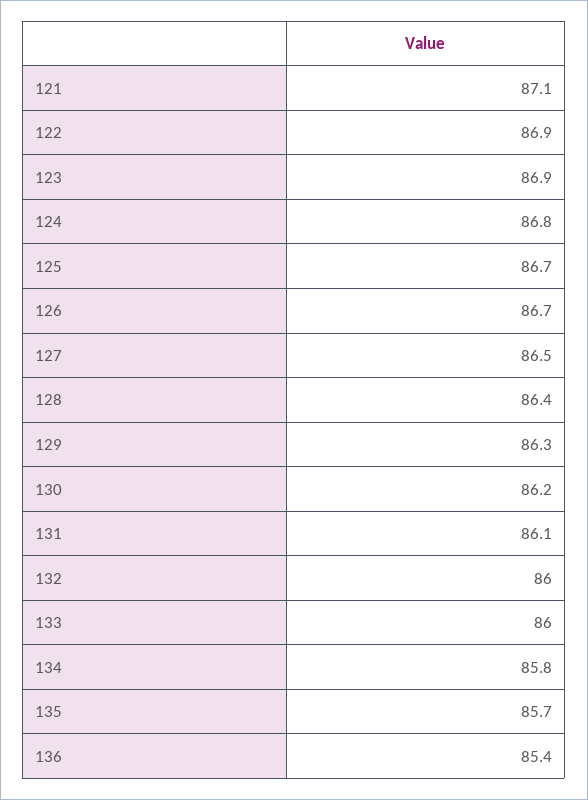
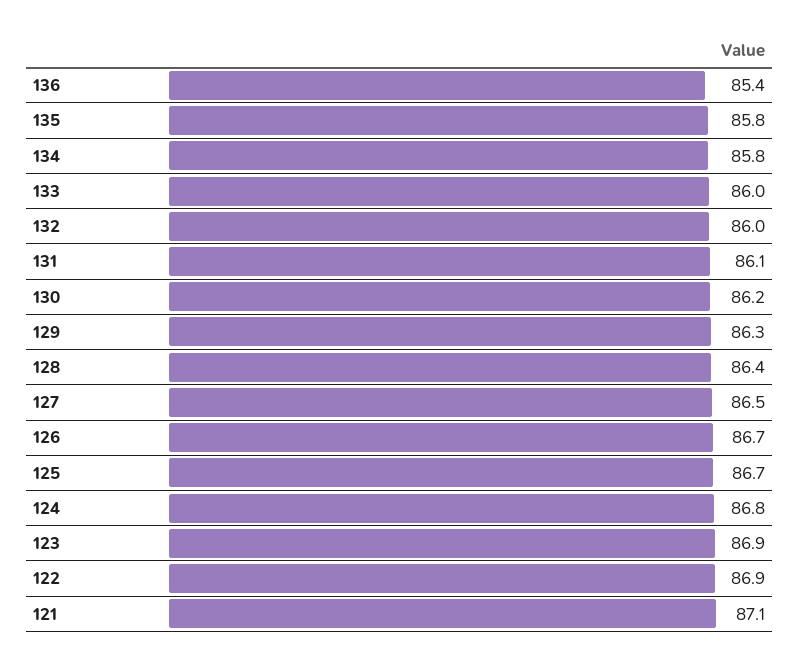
  {
    "121": 87.1,
    "122": 86.9,
    "123": 86.9,
    "124": 86.8,
    "125": 86.7,
    "126": 86.7,
    "127": 86.5,
    "128": 86.4,
    "129": 86.3,
    "130": 86.2,
    "131": 86.1,
    "132": 86,
    "133": 86,
    "134": 85.8,
-   "135": 85.7,
+   "135": 85.8,
    "136": 85.4
  }

